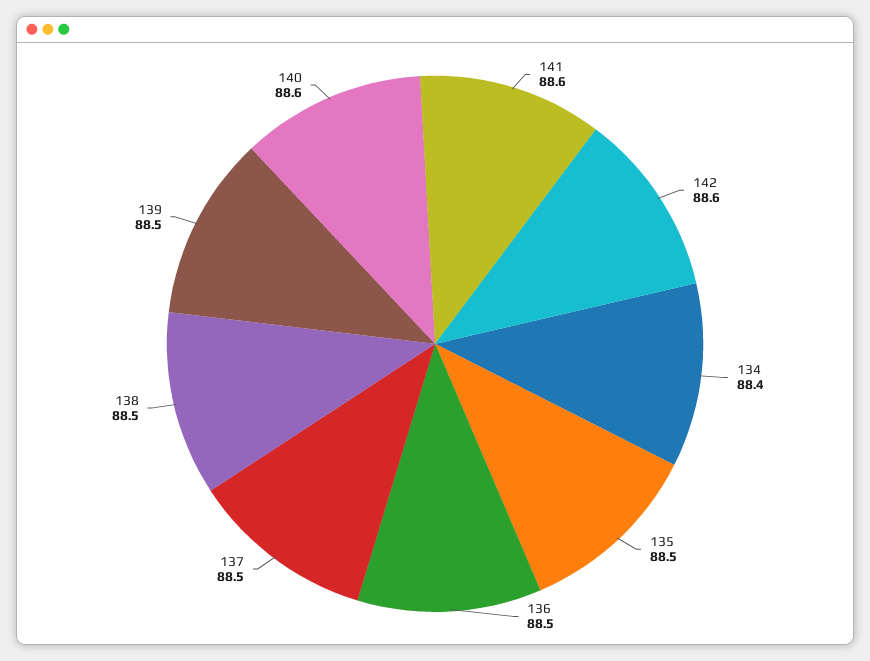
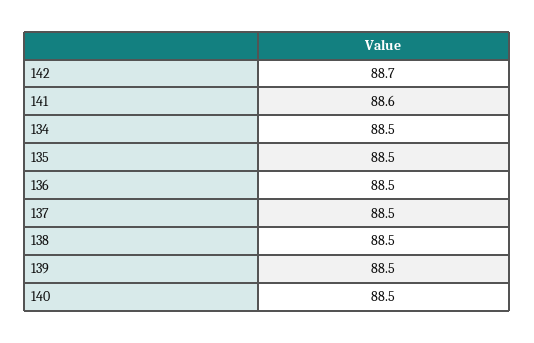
  {
    "141": 88.6,
-   "142": 88.6,
+   "142": 88.7,
-   "134": 88.4,
+   "134": 88.5,
    "135": 88.5,
    "136": 88.5,
    "137": 88.5,
    "138": 88.5,
    "139": 88.5,
-   "140": 88.6
+   "140": 88.5
  }

